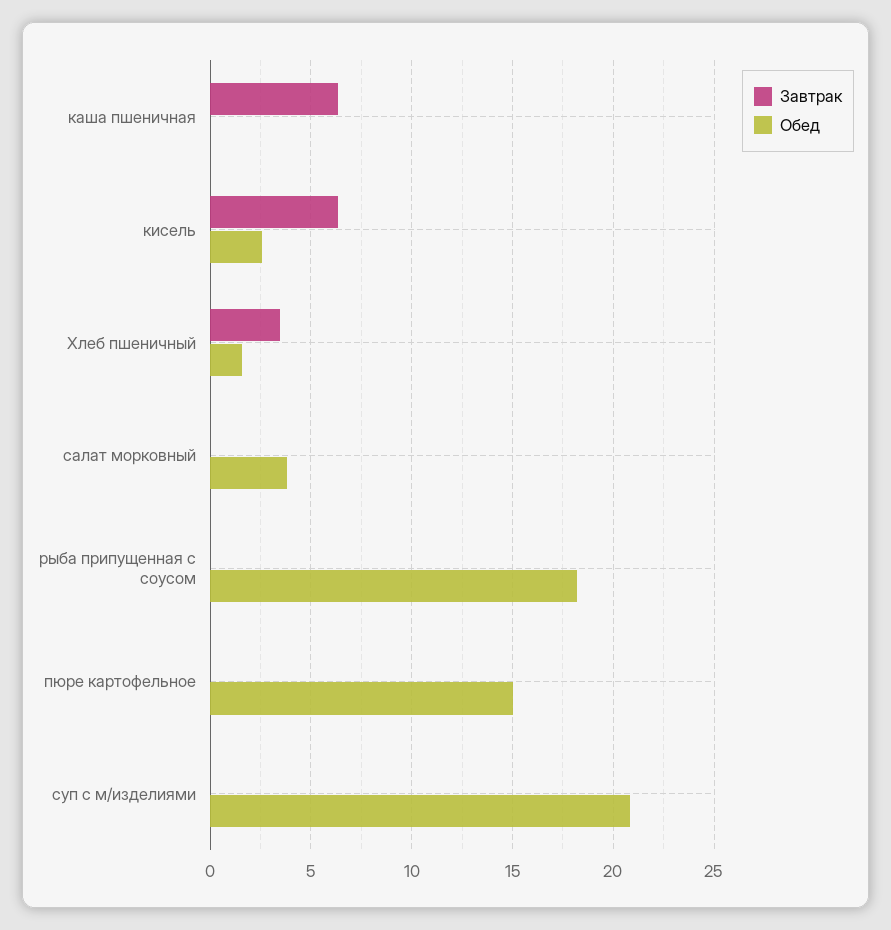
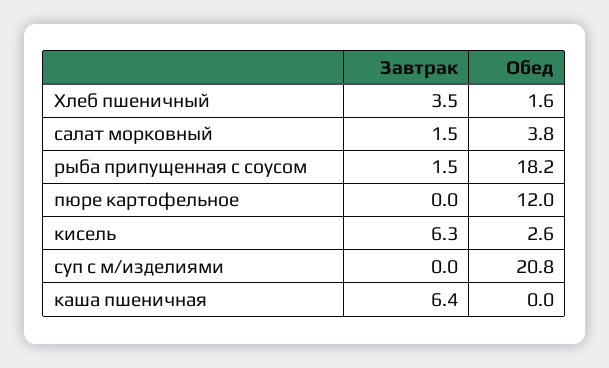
  {
    "Завтрак": {
      "каша пшеничная": 6.4,
      "кисель": 6.3,
      "Хлеб пшеничный": 3.5,
-     "салат морковный": 0,
+     "салат морковный": 1.5,
-     "рыба припущенная с соусом": 0,
+     "рыба припущенная с соусом": 1.5,
      "пюре картофельное": 0,
      "суп с м/изделиями": 0
    },
    "Обед": {
      "каша пшеничная": 0,
      "кисель": 2.6,
      "Хлеб пшеничный": 1.6,
      "салат морковный": 3.8,
      "рыба припущенная с соусом": 18.2,
-     "пюре картофельное": 15,
+     "пюре картофельное": 12,
      "суп с м/изделиями": 20.8
    }
  }

